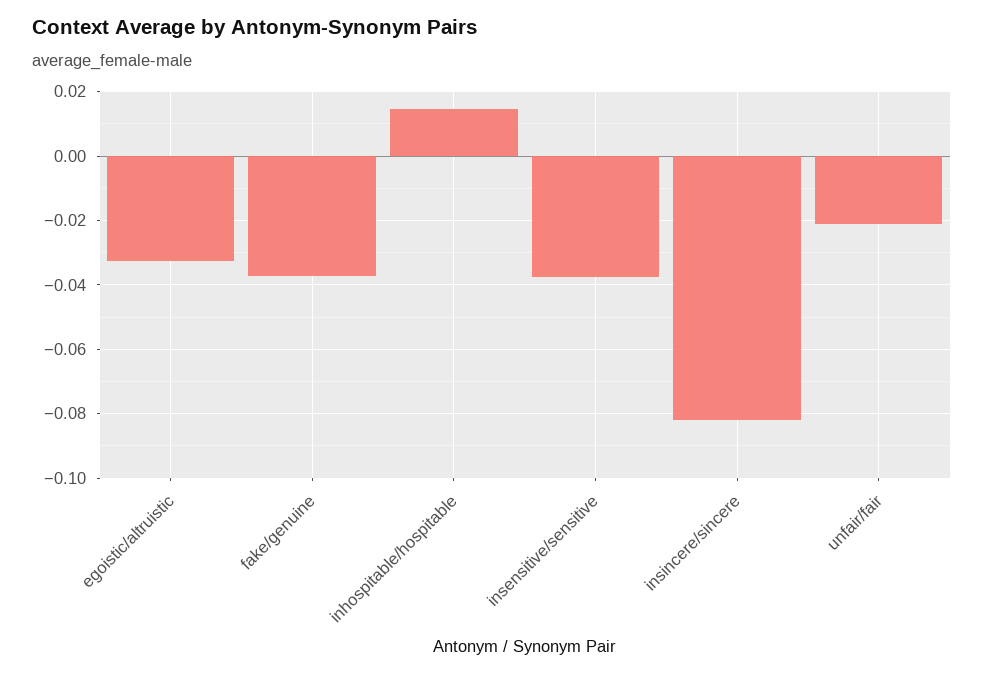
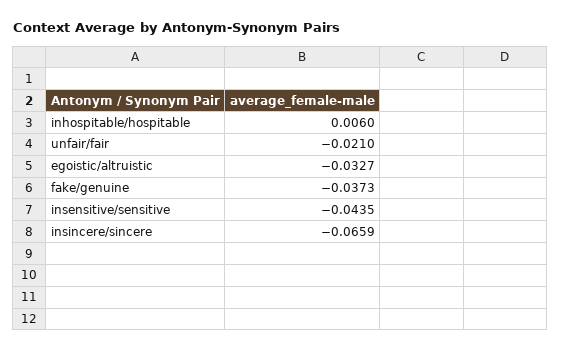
  {
    "egoistic/altruistic": -0.0327,
    "fake/genuine": -0.0373,
-   "inhospitable/hospitable": 0.014,
+   "inhospitable/hospitable": 0.006,
-   "insensitive/sensitive": -0.038,
+   "insensitive/sensitive": -0.0435,
-   "insincere/sincere": -0.082,
+   "insincere/sincere": -0.0659,
    "unfair/fair": -0.021
  }

